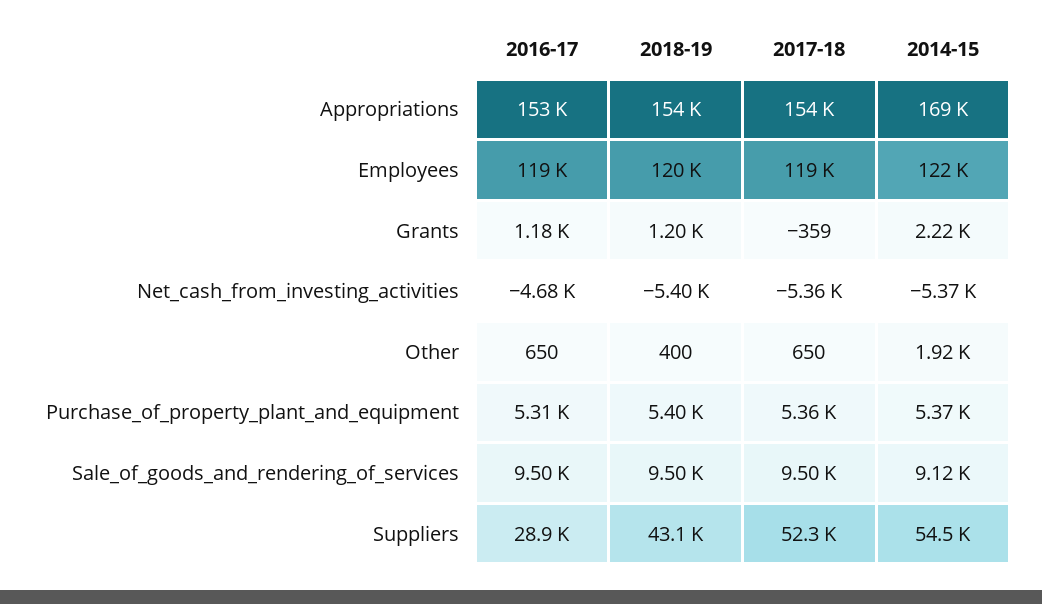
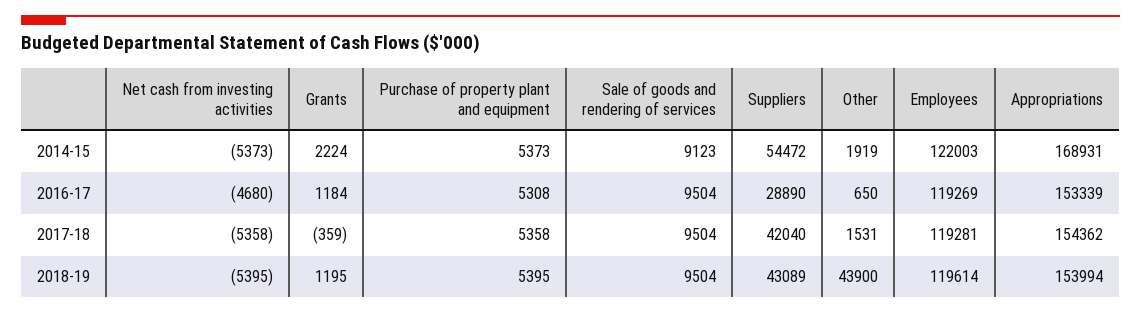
  {
    "2016-17": {
      "Appropriations": 153339,
      "Employees": 119269,
      "Grants": 1184,
      "Net_cash_from_investing_activities": -4680,
      "Other": 650,
      "Purchase_of_property_plant_and_equipment": 5308,
      "Sale_of_goods_and_rendering_of_services": 9504,
      "Suppliers": 28890
    },
    "2018-19": {
      "Appropriations": 153994,
      "Employees": 119614,
      "Grants": 1195,
      "Net_cash_from_investing_activities": -5395,
-     "Other": 400,
+     "Other": 43900,
      "Purchase_of_property_plant_and_equipment": 5395,
      "Sale_of_goods_and_rendering_of_services": 9504,
      "Suppliers": 43089
    },
    "2017-18": {
      "Appropriations": 154362,
      "Employees": 119281,
      "Grants": -359,
      "Net_cash_from_investing_activities": -5358,
-     "Other": 650,
+     "Other": 1531,
      "Purchase_of_property_plant_and_equipment": 5358,
      "Sale_of_goods_and_rendering_of_services": 9504,
-     "Suppliers": 52300
+     "Suppliers": 42040
    },
    "2014-15": {
      "Appropriations": 168931,
      "Employees": 122003,
      "Grants": 2224,
      "Net_cash_from_investing_activities": -5373,
      "Other": 1919,
      "Purchase_of_property_plant_and_equipment": 5373,
      "Sale_of_goods_and_rendering_of_services": 9123,
      "Suppliers": 54472
    }
  }

